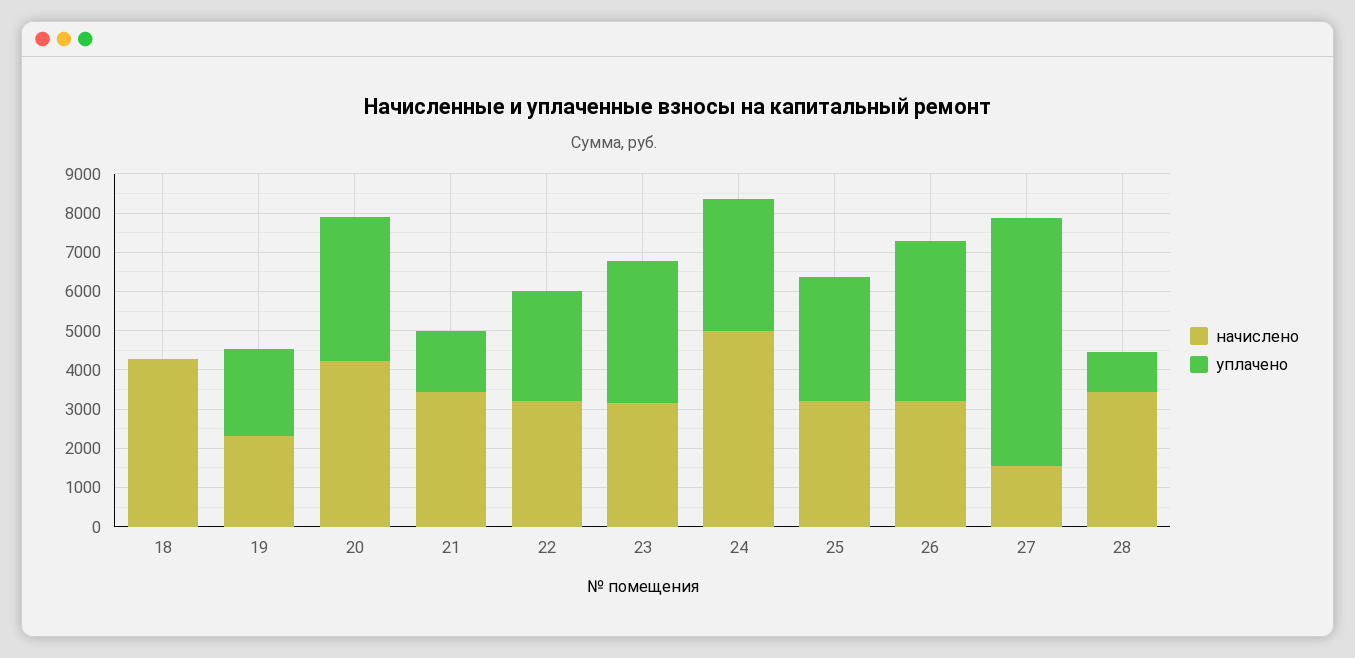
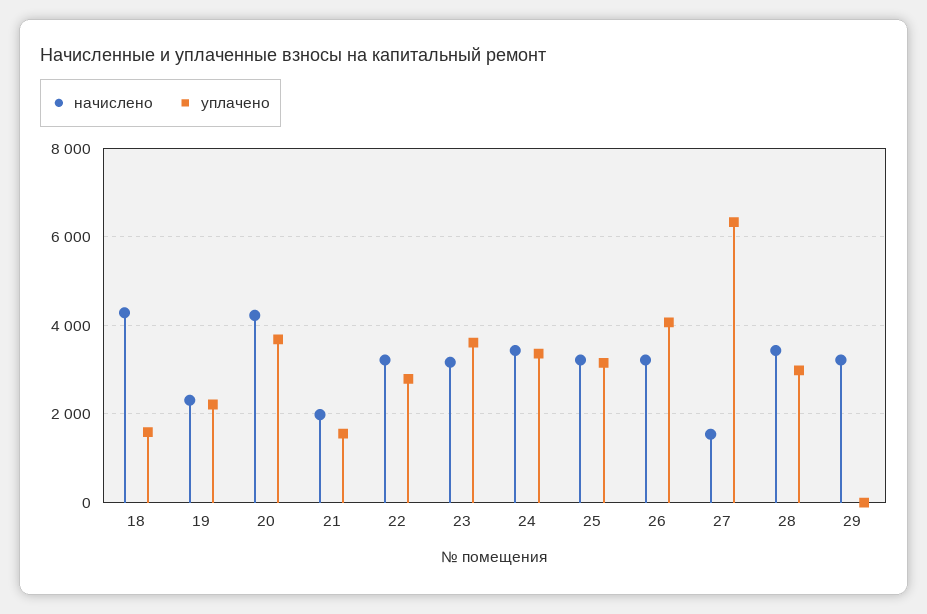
  {
    "начислено": {
      "18": 4200,
      "19": 2400,
      "20": 4200,
-     "21": 3500,
+     "21": 2000,
      "22": 3200,
      "23": 3200,
-     "24": 5000,
+     "24": 3400,
      "25": 3200,
      "26": 3200,
      "27": 1600,
-     "28": 3400
+     "28": 3400,
+     "29": 3200
    },
    "уплачено": {
-     "18": 0,
+     "18": 1600,
      "19": 2200,
      "20": 3600,
      "21": 1600,
      "22": 2800,
      "23": 3600,
      "24": 3400,
      "25": 3200,
      "26": 4000,
      "27": 6400,
-     "28": 1000
+     "28": 3000,
+     "29": 0
    }
  }

